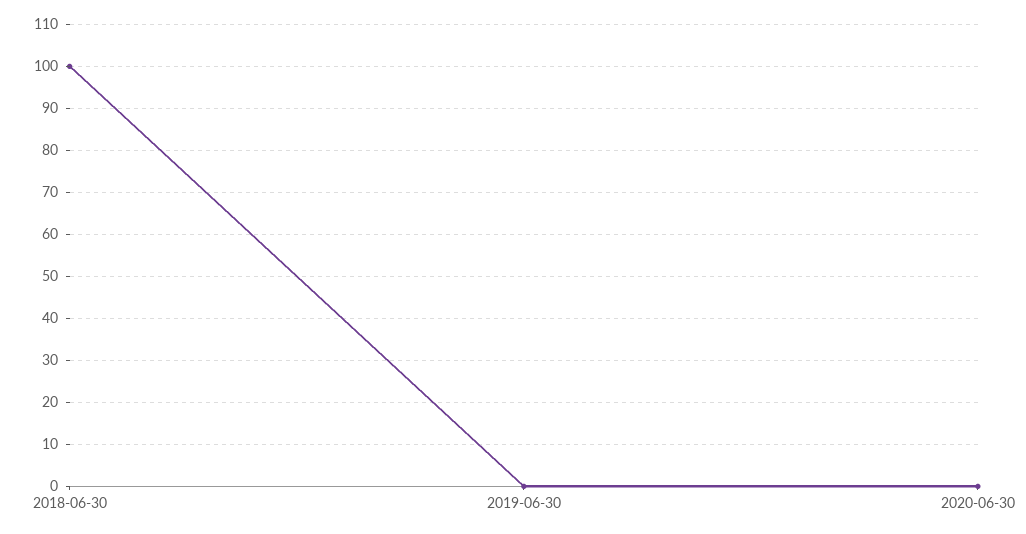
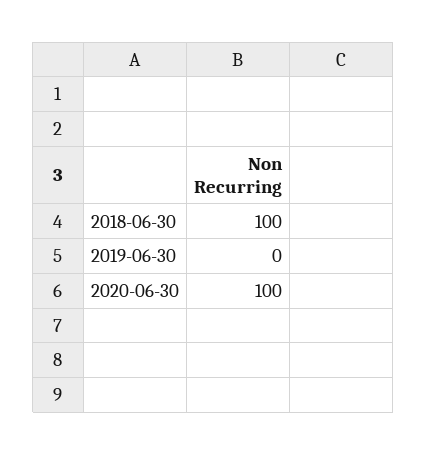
  {
    "2018-06-30": 100,
    "2019-06-30": 0,
-   "2020-06-30": 0
+   "2020-06-30": 100
  }

